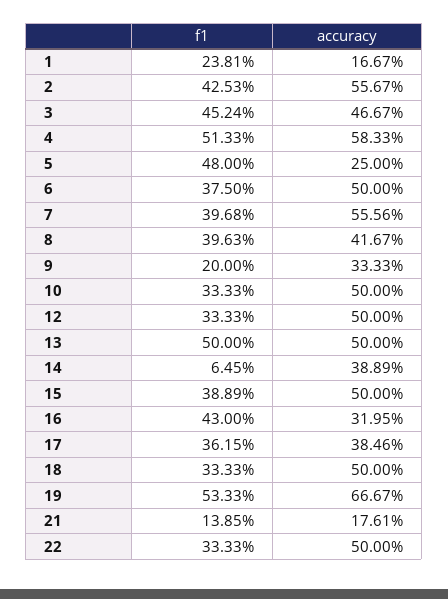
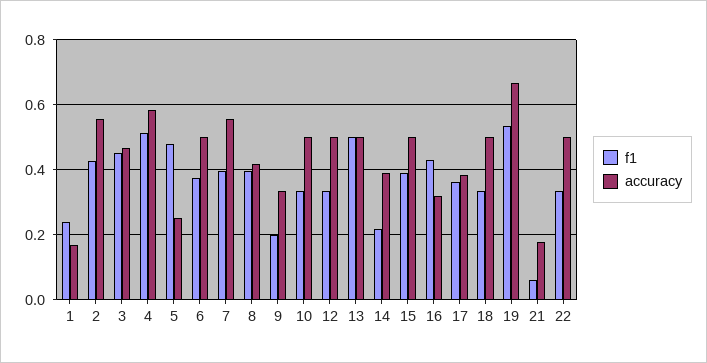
  {
    "f1": {
      "1": 0.2381,
      "2": 0.4253,
      "3": 0.4524,
      "4": 0.5133,
      "5": 0.48,
      "6": 0.375,
      "7": 0.3968,
      "8": 0.3963,
      "9": 0.2,
      "10": 0.3333,
      "12": 0.3333,
      "13": 0.5,
-     "14": 0.0645,
+     "14": 0.22,
      "15": 0.3889,
      "16": 0.43,
      "17": 0.3615,
      "18": 0.3333,
      "19": 0.5333,
-     "21": 0.1385,
+     "21": 0.06,
      "22": 0.3333
    },
    "accuracy": {
      "1": 0.1667,
      "2": 0.5567,
      "3": 0.4667,
      "4": 0.5833,
      "5": 0.25,
      "6": 0.5,
      "7": 0.5556,
      "8": 0.4167,
      "9": 0.3333,
      "10": 0.5,
      "12": 0.5,
      "13": 0.5,
      "14": 0.3889,
      "15": 0.5,
      "16": 0.3195,
      "17": 0.3846,
      "18": 0.5,
      "19": 0.6667,
      "21": 0.1761,
      "22": 0.5
    }
  }

